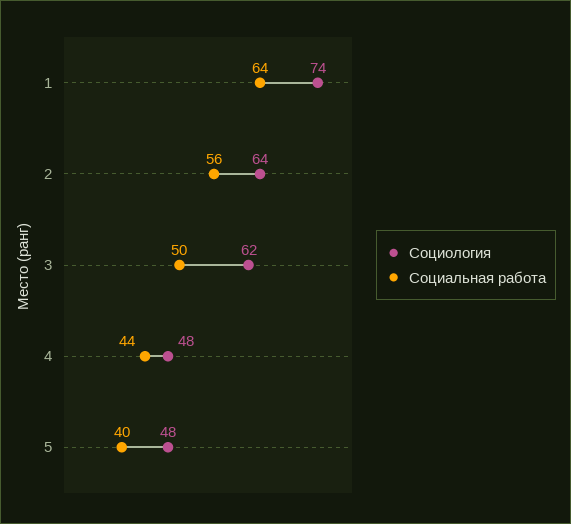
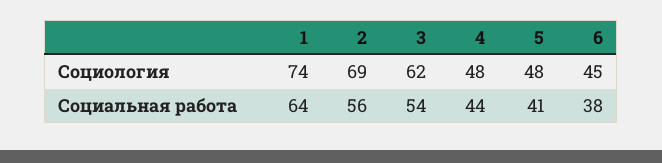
  {
    "Социология": {
      "1": 74,
-     "2": 64,
+     "2": 69,
      "3": 62,
      "4": 48,
-     "5": 48
+     "5": 48,
+     "6": 45
    },
    "Социальная работа": {
      "1": 64,
      "2": 56,
-     "3": 50,
+     "3": 54,
      "4": 44,
-     "5": 40
+     "5": 41,
+     "6": 38
    }
  }

